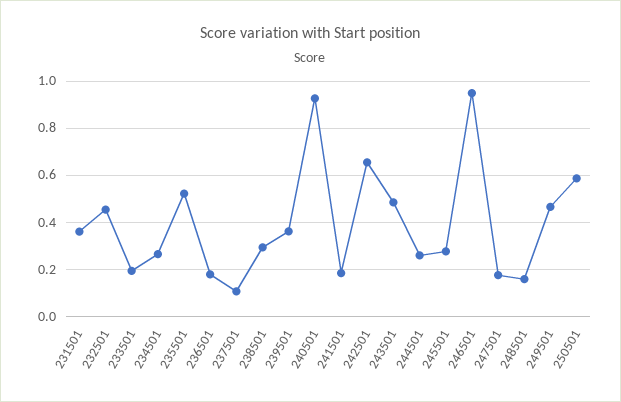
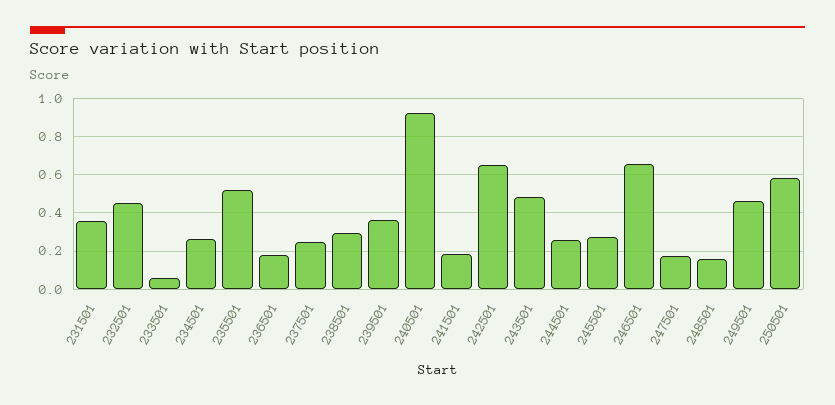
  {
    "231501": 0.35,
    "232501": 0.45,
-   "233501": 0.2,
+   "233501": 0.05,
    "234501": 0.25,
    "235501": 0.5,
    "236501": 0.2,
-   "237501": 0.1,
+   "237501": 0.25,
    "238501": 0.3,
    "239501": 0.35,
    "240501": 0.95,
    "241501": 0.2,
    "242501": 0.65,
    "243501": 0.5,
    "244501": 0.25,
    "245501": 0.3,
-   "246501": 0.95,
+   "246501": 0.65,
    "247501": 0.2,
    "248501": 0.15,
    "249501": 0.45,
    "250501": 0.6
  }

